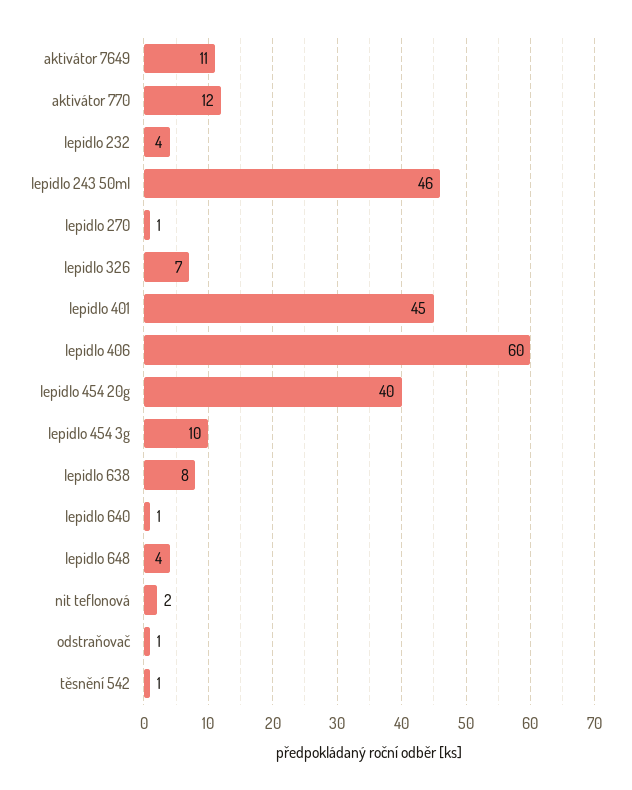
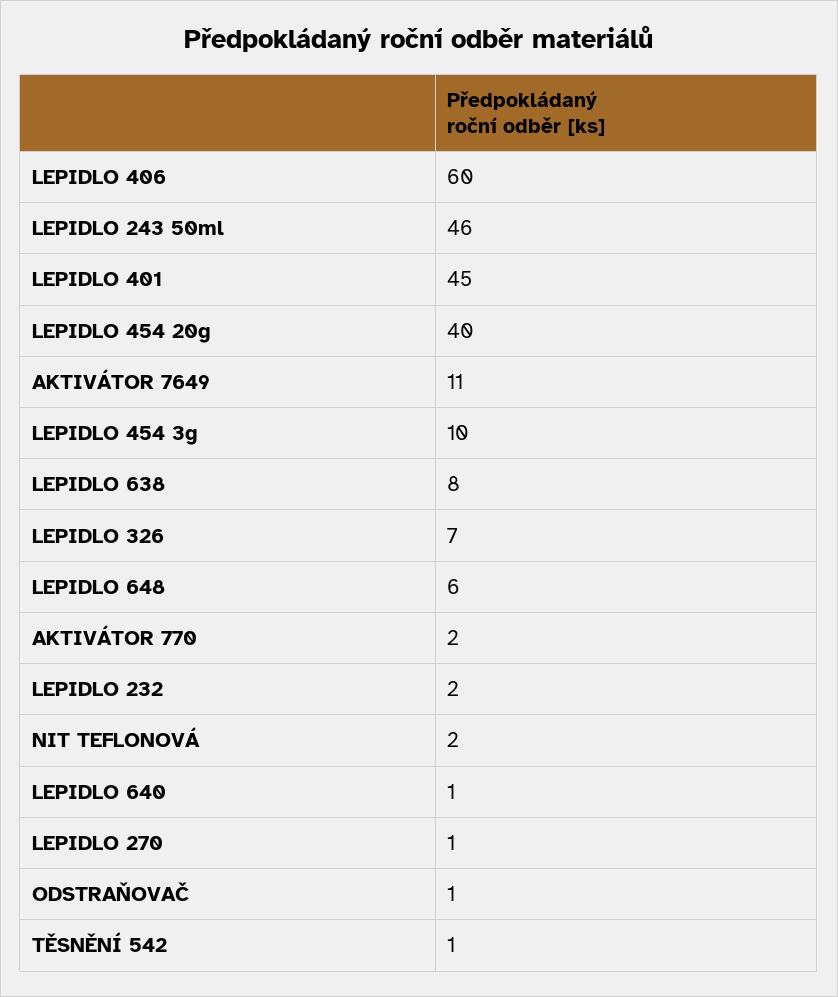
  {
    "aktivátor 7649": 11,
-   "aktivátor 770": 12,
+   "aktivátor 770": 2,
-   "lepidlo 232": 4,
+   "lepidlo 232": 2,
    "lepidlo 243 50ml": 46,
    "lepidlo 270": 1,
    "lepidlo 326": 7,
    "lepidlo 401": 45,
    "lepidlo 406": 60,
    "lepidlo 454 20g": 40,
    "lepidlo 454 3g": 10,
    "lepidlo 638": 8,
    "lepidlo 640": 1,
-   "lepidlo 648": 4,
+   "lepidlo 648": 6,
    "nit teflonová": 2,
    "odstraňovač": 1,
    "těsnění 542": 1
  }

